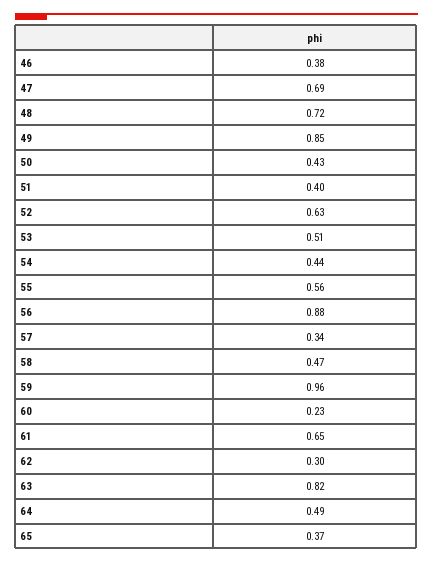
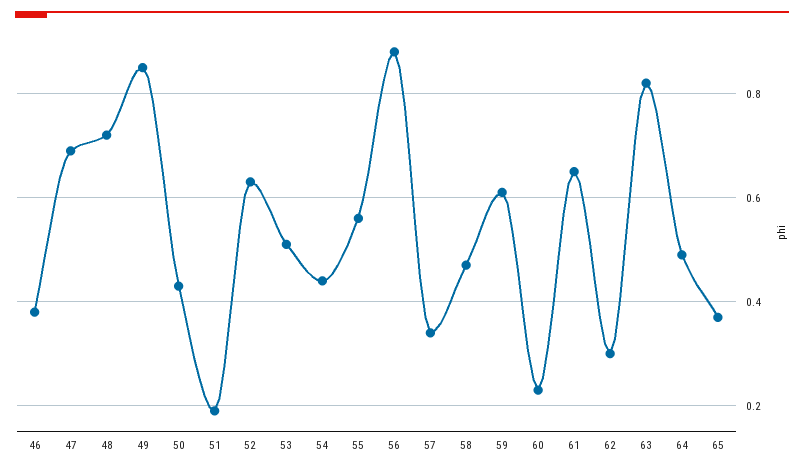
  {
    "46": 0.38,
    "47": 0.69,
    "48": 0.72,
    "49": 0.85,
    "50": 0.43,
-   "51": 0.4,
+   "51": 0.2,
    "52": 0.63,
    "53": 0.51,
    "54": 0.44,
    "55": 0.56,
    "56": 0.88,
    "57": 0.34,
    "58": 0.47,
-   "59": 0.96,
+   "59": 0.6,
    "60": 0.23,
    "61": 0.65,
    "62": 0.3,
    "63": 0.82,
    "64": 0.49,
    "65": 0.37
  }

